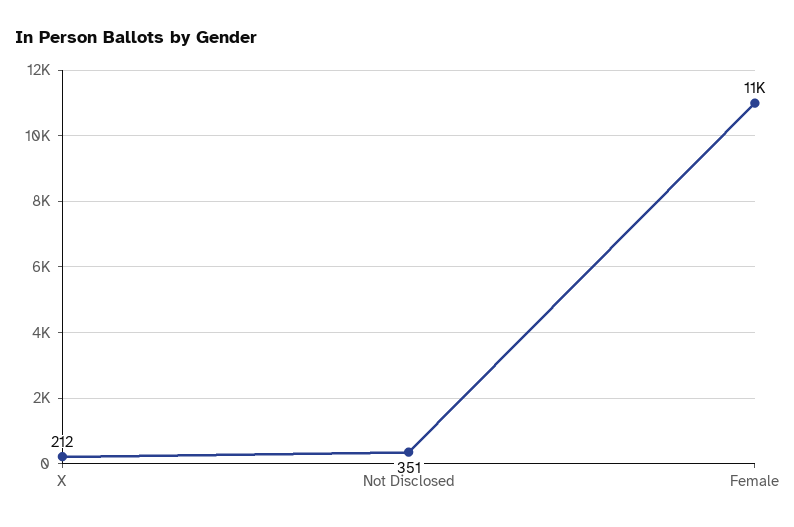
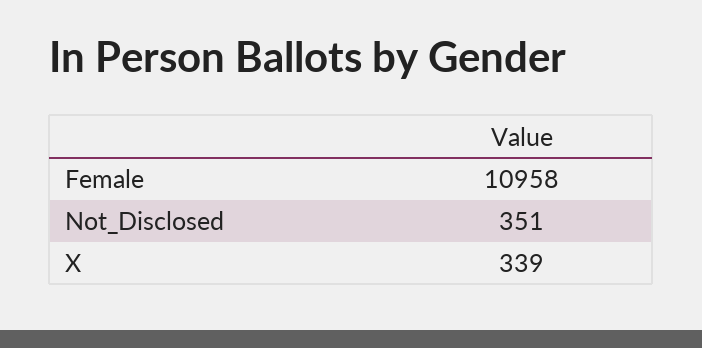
  {
-   "X": 212,
+   "X": 339,
    "Not Disclosed": 351,
    "Female": 10958
  }

